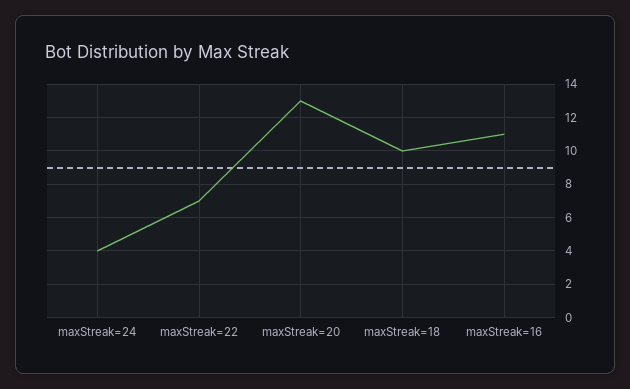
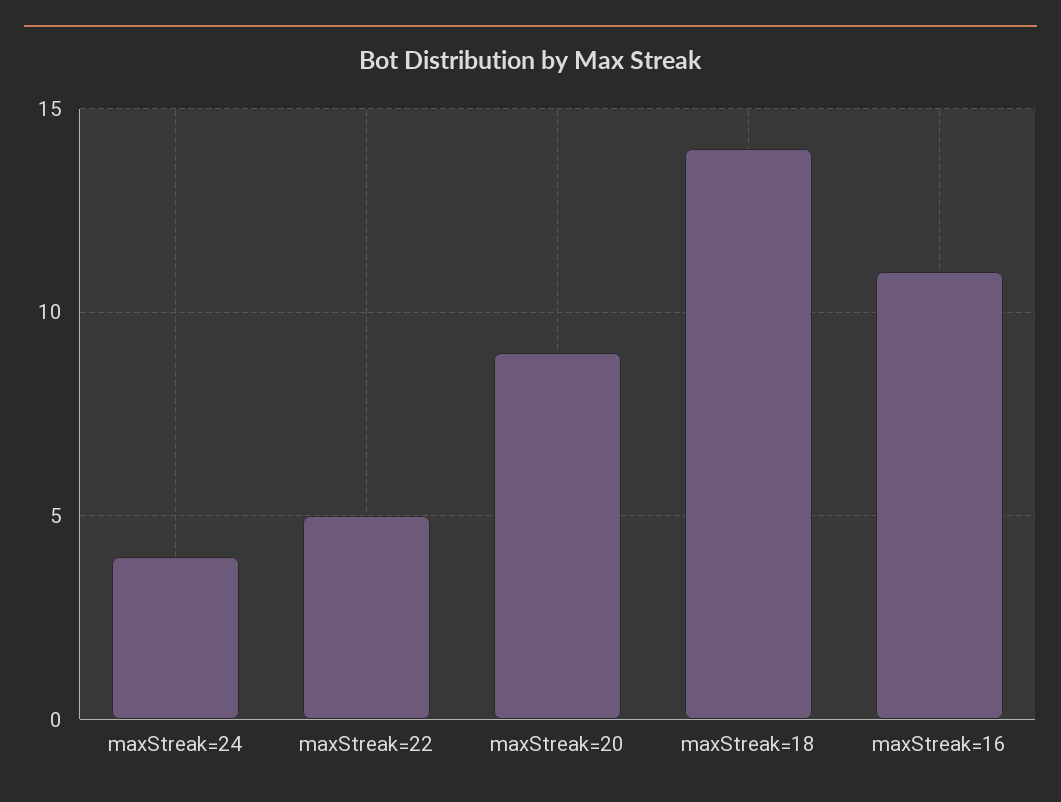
  {
    "maxStreak=24": 4,
-   "maxStreak=22": 7,
+   "maxStreak=22": 5,
-   "maxStreak=20": 13,
+   "maxStreak=20": 9,
-   "maxStreak=18": 10,
+   "maxStreak=18": 14,
    "maxStreak=16": 11
  }

